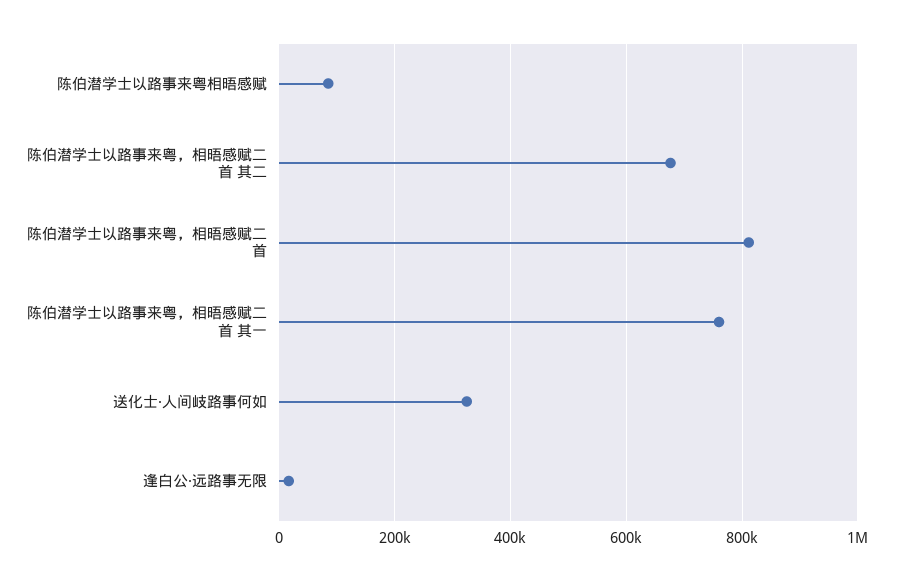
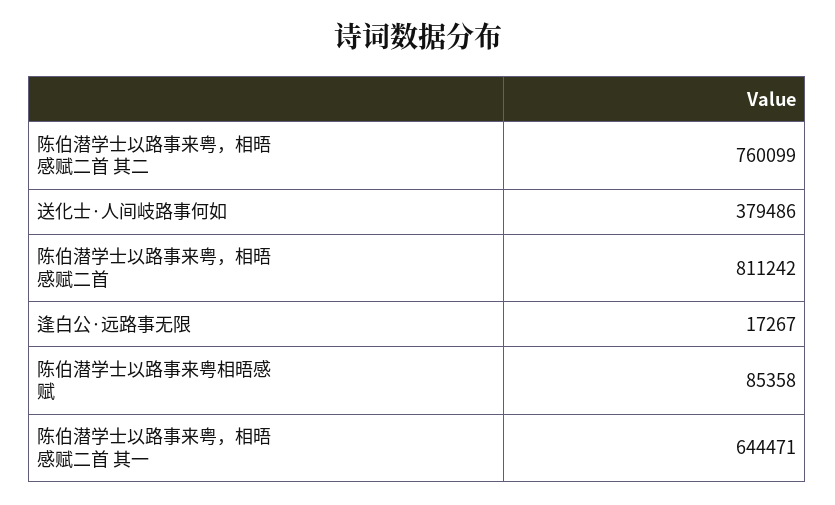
  {
    "陈伯潜学士以路事来粤相晤感赋": 85358,
-   "陈伯潜学士以路事来粤，相晤感赋二首 其二": 680000,
+   "陈伯潜学士以路事来粤，相晤感赋二首 其二": 760099,
    "陈伯潜学士以路事来粤，相晤感赋二首": 811242,
-   "陈伯潜学士以路事来粤，相晤感赋二首 其一": 760000,
+   "陈伯潜学士以路事来粤，相晤感赋二首 其一": 644471,
-   "送化士·人间岐路事何如": 320000,
+   "送化士·人间岐路事何如": 379486,
    "逢白公·远路事无限": 17267
  }

